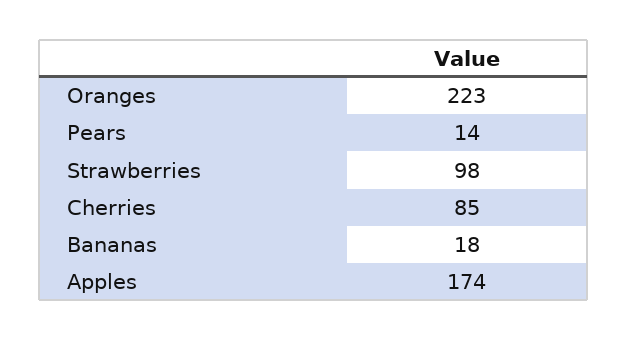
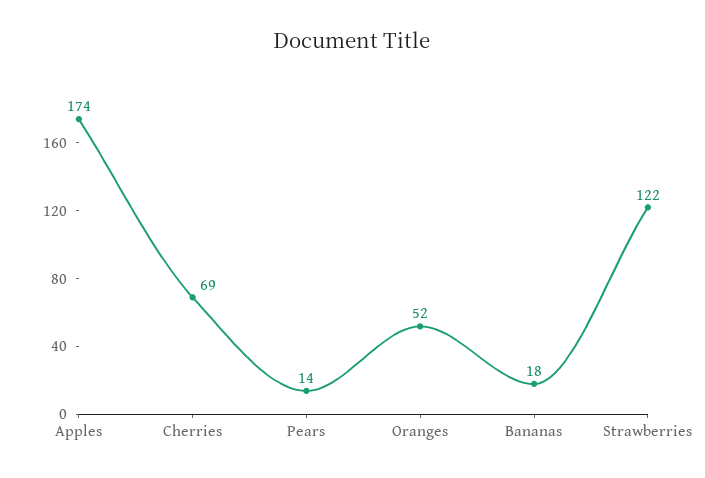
  {
-   "Oranges": 223,
+   "Oranges": 52,
    "Pears": 14,
-   "Strawberries": 98,
+   "Strawberries": 122,
-   "Cherries": 85,
+   "Cherries": 69,
    "Bananas": 18,
    "Apples": 174
  }

